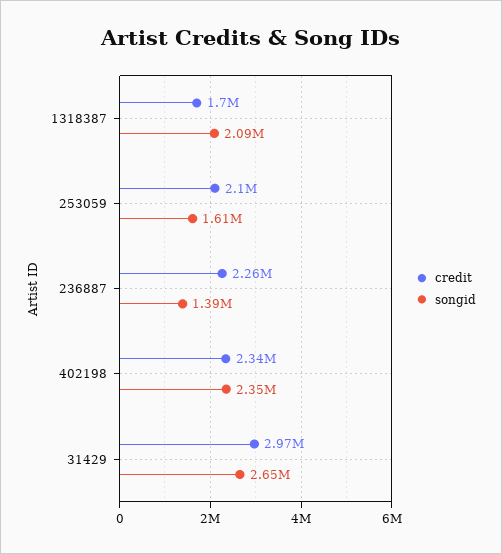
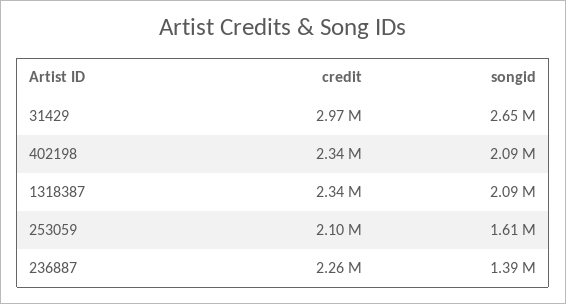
  {
    "credit": {
-     "1318387": 1700000,
+     "1318387": 2340000,
      "253059": 2100000,
      "236887": 2260000,
      "402198": 2340000,
      "31429": 2970000
    },
    "songid": {
      "1318387": 2090000,
      "253059": 1610000,
      "236887": 1390000,
-     "402198": 2350000,
+     "402198": 2090000,
      "31429": 2650000
    }
  }

